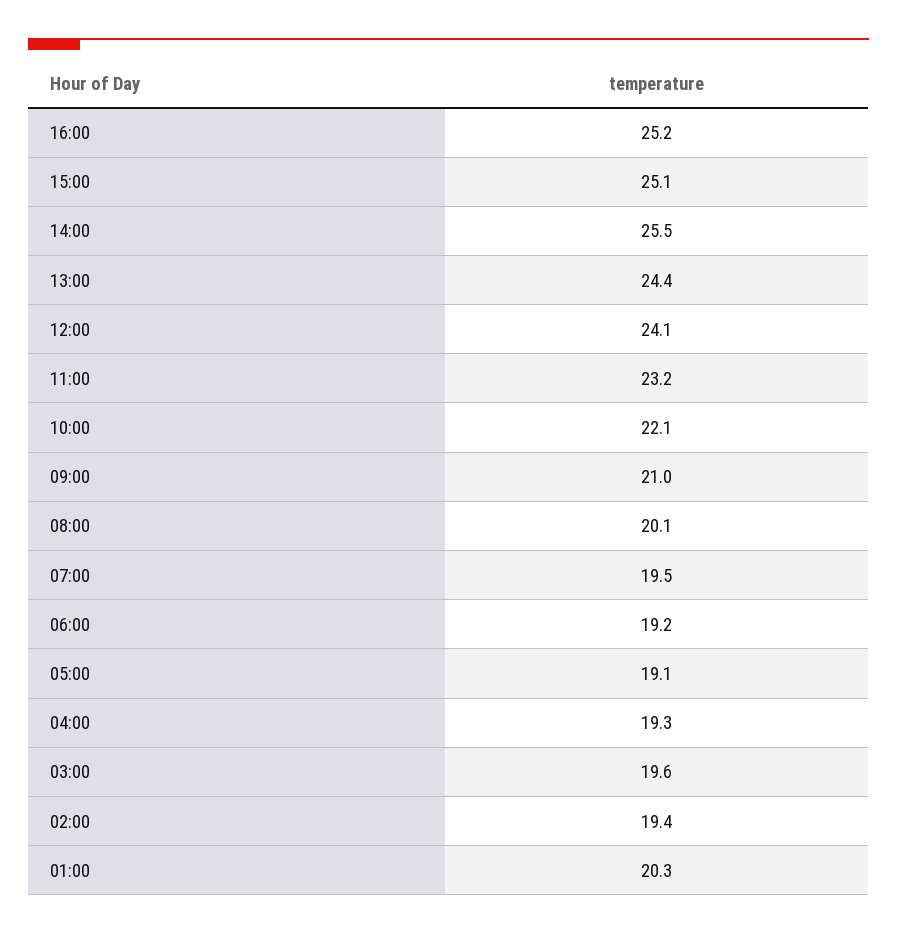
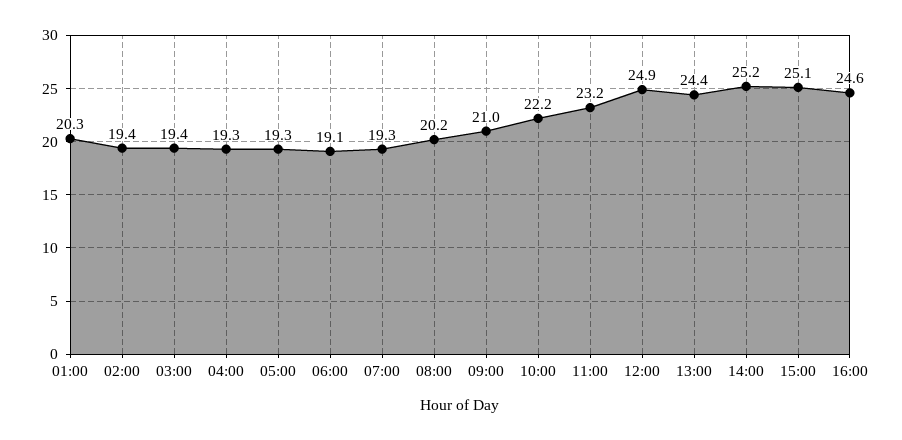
  {
-   "16:00": 25.2,
+   "16:00": 24.6,
    "15:00": 25.1,
-   "14:00": 25.5,
+   "14:00": 25.2,
    "13:00": 24.4,
-   "12:00": 24.1,
+   "12:00": 24.9,
    "11:00": 23.2,
-   "10:00": 22.1,
+   "10:00": 22.2,
    "09:00": 21,
-   "08:00": 20.1,
+   "08:00": 20.2,
-   "07:00": 19.5,
+   "07:00": 19.3,
-   "06:00": 19.2,
+   "06:00": 19.1,
-   "05:00": 19.1,
+   "05:00": 19.3,
    "04:00": 19.3,
-   "03:00": 19.6,
+   "03:00": 19.4,
    "02:00": 19.4,
    "01:00": 20.3
  }

